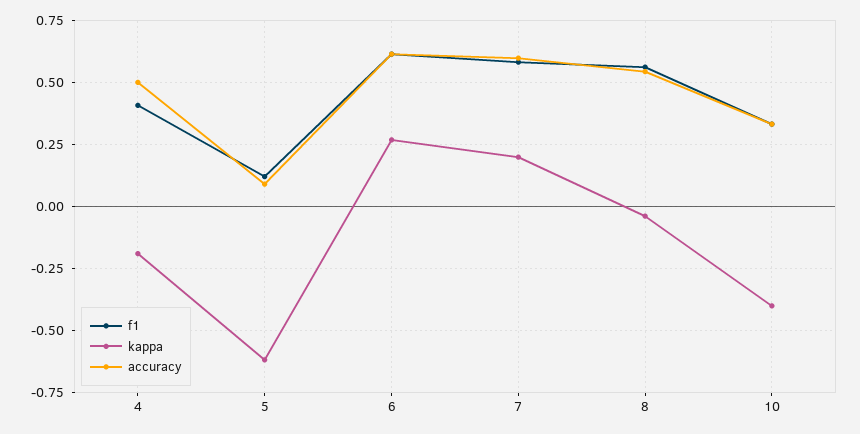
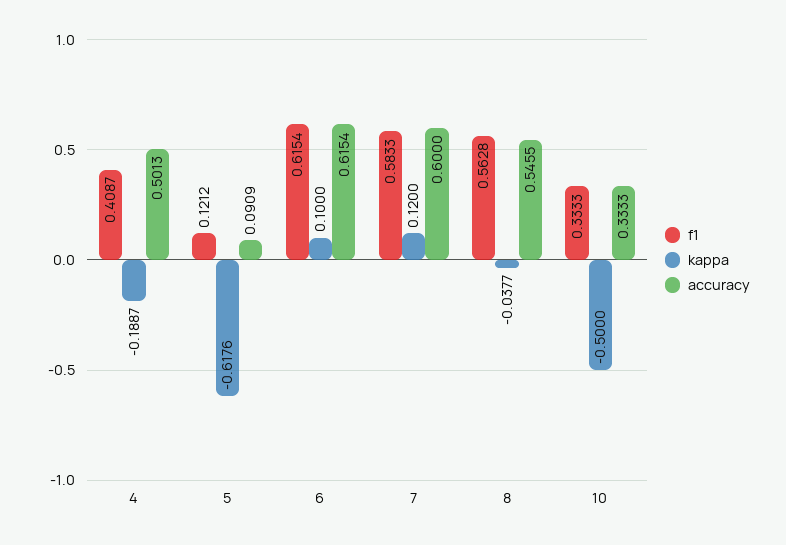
  {
    "f1": {
      "4": 0.4087,
      "5": 0.1212,
      "6": 0.6154,
      "7": 0.5833,
      "8": 0.5628,
      "10": 0.3333
    },
    "kappa": {
      "4": -0.1887,
      "5": -0.6176,
-     "6": 0.275,
+     "6": 0.1,
-     "7": 0.2,
+     "7": 0.12,
      "8": -0.0377,
-     "10": -0.4
+     "10": -0.5
    },
    "accuracy": {
      "4": 0.5013,
      "5": 0.0909,
      "6": 0.6154,
      "7": 0.6,
      "8": 0.5455,
      "10": 0.3333
    }
  }

